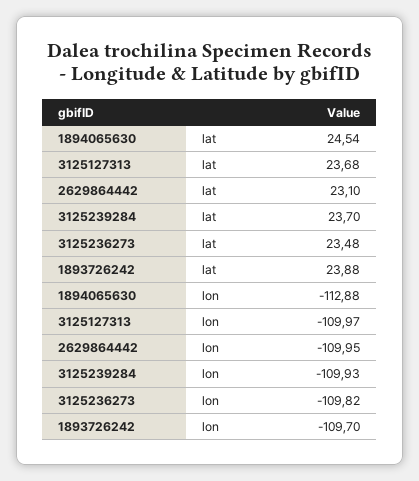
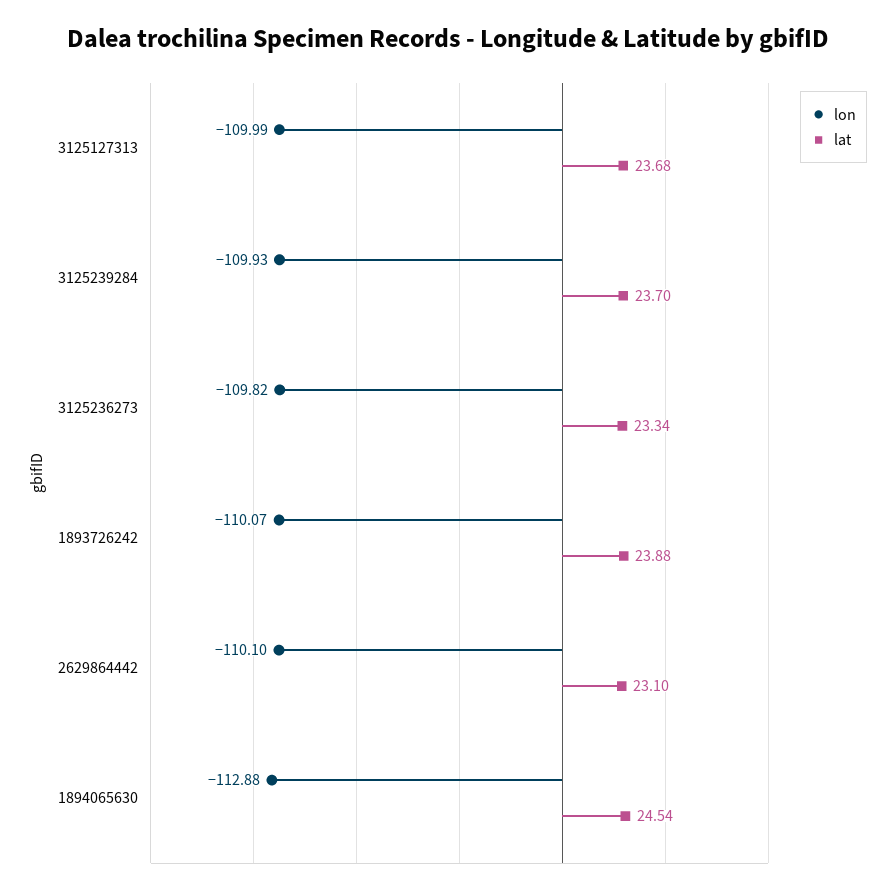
  {
    "lat": {
      "1894065630": 24.54,
      "3125127313": 23.68,
      "2629864442": 23.1,
      "3125239284": 23.7,
-     "3125236273": 23.48,
+     "3125236273": 23.34,
      "1893726242": 23.88
    },
    "lon": {
      "1894065630": -112.88,
-     "3125127313": -109.97,
+     "3125127313": -109.99,
-     "2629864442": -109.95,
+     "2629864442": -110.1,
      "3125239284": -109.93,
      "3125236273": -109.82,
-     "1893726242": -109.7
+     "1893726242": -110.07
    }
  }

